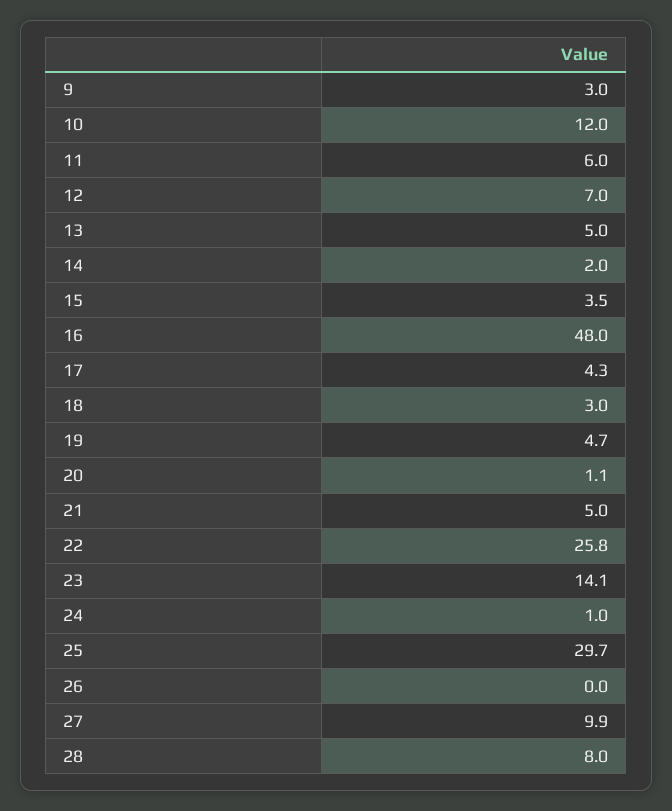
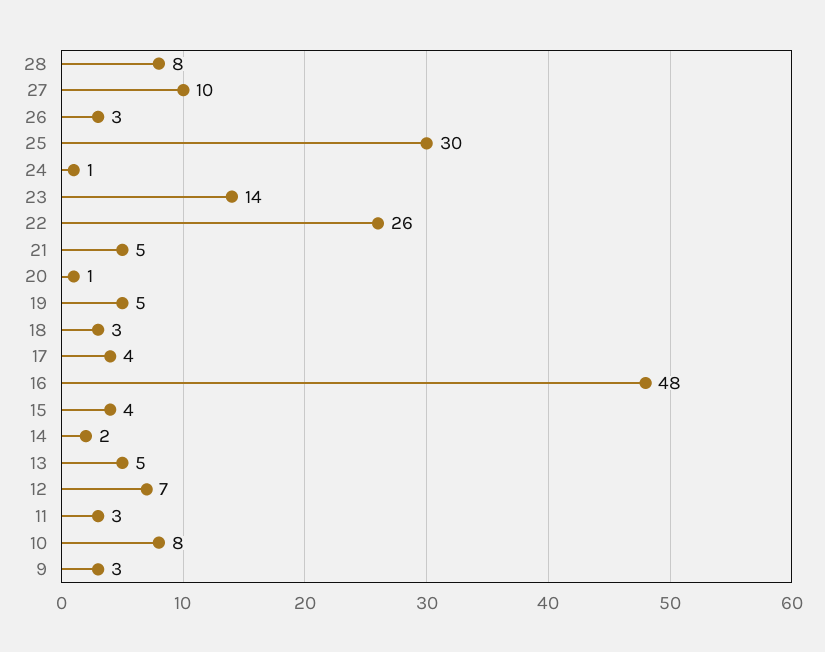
  {
    "9": 3,
-   "10": 12,
+   "10": 8,
-   "11": 6,
+   "11": 3,
    "12": 7,
    "13": 5,
    "14": 2,
    "15": 3.5,
    "16": 48,
    "17": 4.3,
    "18": 3,
    "19": 4.7,
    "20": 1.1,
    "21": 5,
    "22": 25.8,
    "23": 14.1,
    "24": 1,
    "25": 29.7,
-   "26": 0,
+   "26": 3,
    "27": 9.9,
    "28": 8
  }

